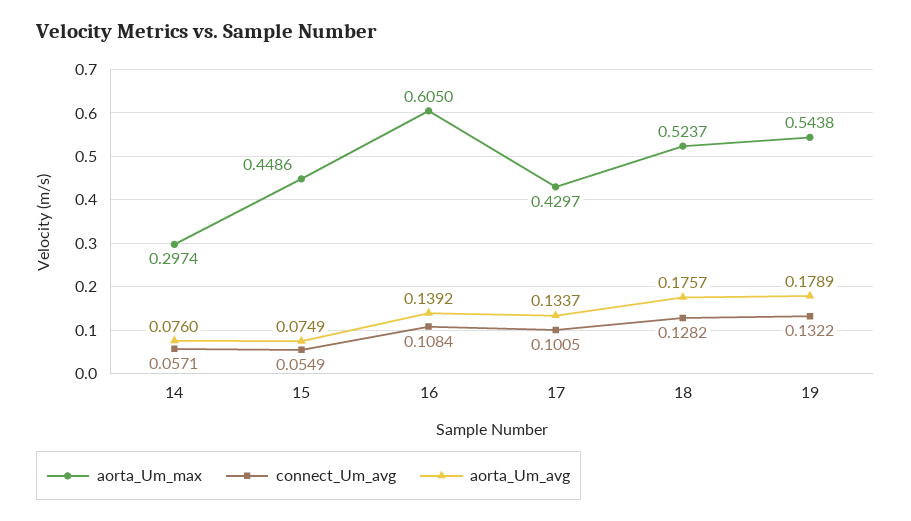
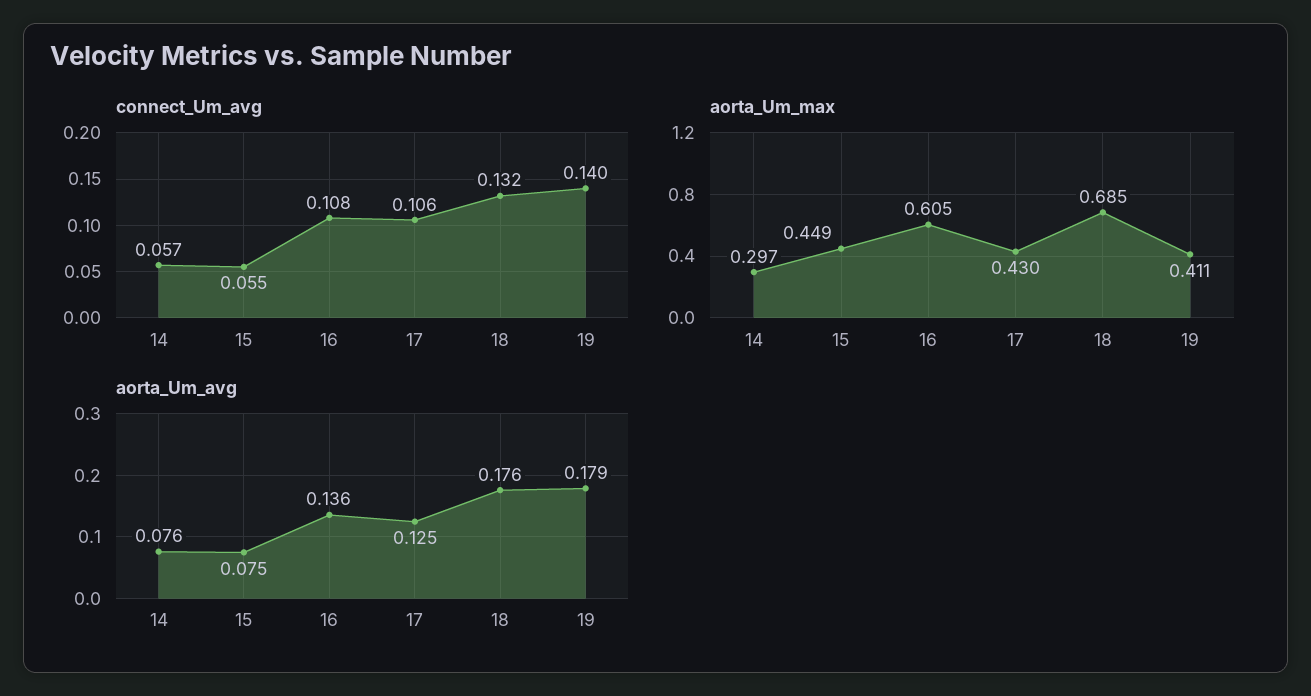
  {
    "aorta_Um_max": {
      "14": 0.2974,
      "15": 0.4486,
      "16": 0.605,
      "17": 0.4297,
-     "18": 0.5237,
+     "18": 0.685,
-     "19": 0.5438
+     "19": 0.411
    },
    "connect_Um_avg": {
      "14": 0.0571,
      "15": 0.0549,
      "16": 0.1084,
-     "17": 0.1005,
+     "17": 0.106,
-     "18": 0.1282,
+     "18": 0.132,
-     "19": 0.1322
+     "19": 0.14
    },
    "aorta_Um_avg": {
      "14": 0.076,
      "15": 0.0749,
-     "16": 0.1392,
+     "16": 0.136,
-     "17": 0.1337,
+     "17": 0.125,
      "18": 0.1757,
      "19": 0.1789
    }
  }

